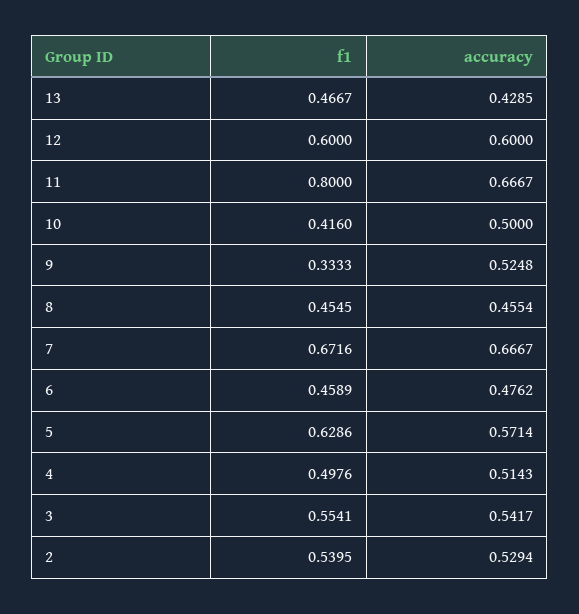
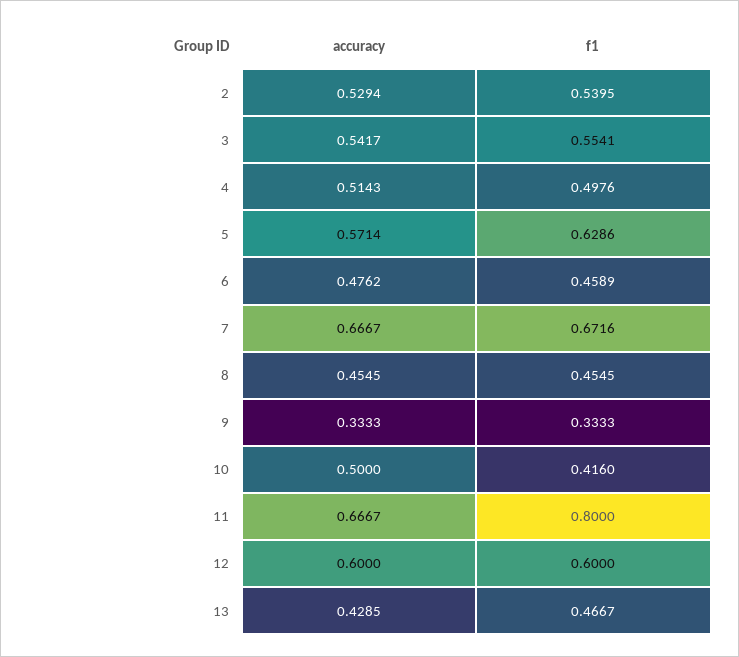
  {
    "f1": {
      "13": 0.4667,
      "12": 0.6,
      "11": 0.8,
      "10": 0.416,
      "9": 0.3333,
      "8": 0.4545,
      "7": 0.6716,
      "6": 0.4589,
      "5": 0.6286,
      "4": 0.4976,
      "3": 0.5541,
      "2": 0.5395
    },
    "accuracy": {
      "13": 0.4285,
      "12": 0.6,
      "11": 0.6667,
      "10": 0.5,
-     "9": 0.5248,
+     "9": 0.3333,
-     "8": 0.4554,
+     "8": 0.4545,
      "7": 0.6667,
      "6": 0.4762,
      "5": 0.5714,
      "4": 0.5143,
      "3": 0.5417,
      "2": 0.5294
    }
  }

